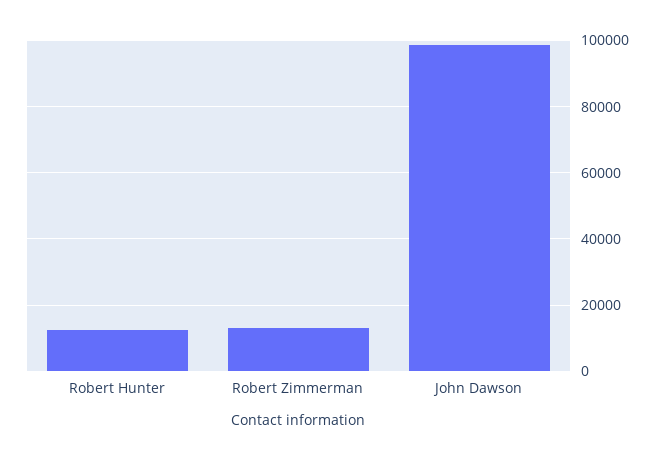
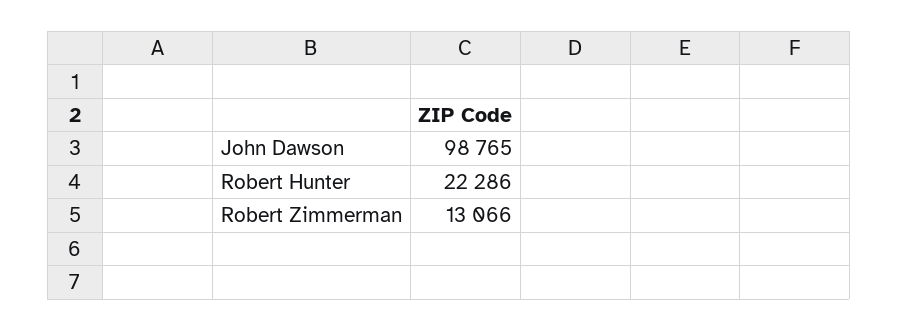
  {
-   "Robert Hunter": 12000,
+   "Robert Hunter": 22286,
    "Robert Zimmerman": 13066,
    "John Dawson": 98765
  }

